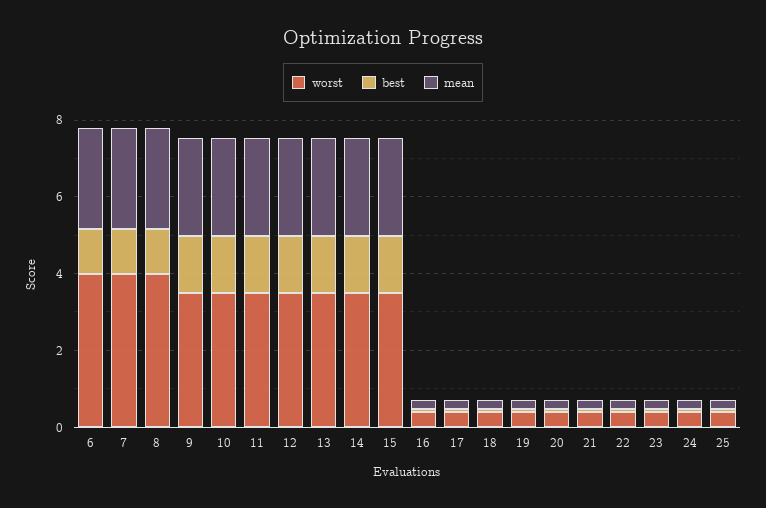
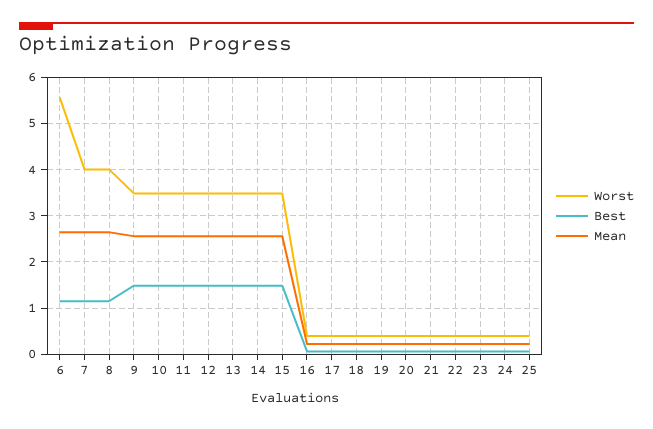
  {
    "worst": {
-     "6": 4,
+     "6": 5.6,
      "7": 4,
      "8": 4,
      "9": 3.4,
      "10": 3.4,
      "11": 3.4,
      "12": 3.4,
      "13": 3.4,
      "14": 3.4,
      "15": 3.4,
      "16": 0.4,
      "17": 0.4,
      "18": 0.4,
      "19": 0.4,
      "20": 0.4,
      "21": 0.4,
      "22": 0.4,
      "23": 0.4,
      "24": 0.4,
      "25": 0.4
    },
    "best": {
      "6": 1.2,
      "7": 1.2,
      "8": 1.2,
      "9": 1.4,
      "10": 1.4,
      "11": 1.4,
      "12": 1.4,
      "13": 1.4,
      "14": 1.4,
      "15": 1.4,
      "16": 0,
      "17": 0,
      "18": 0,
      "19": 0,
      "20": 0,
      "21": 0,
      "22": 0,
      "23": 0,
      "24": 0,
      "25": 0
    },
    "mean": {
      "6": 2.6,
      "7": 2.6,
      "8": 2.6,
      "9": 2.6,
      "10": 2.6,
      "11": 2.6,
      "12": 2.6,
      "13": 2.6,
      "14": 2.6,
      "15": 2.6,
      "16": 0.2,
      "17": 0.2,
      "18": 0.2,
      "19": 0.2,
      "20": 0.2,
      "21": 0.2,
      "22": 0.2,
      "23": 0.2,
      "24": 0.2,
      "25": 0.2
    }
  }

